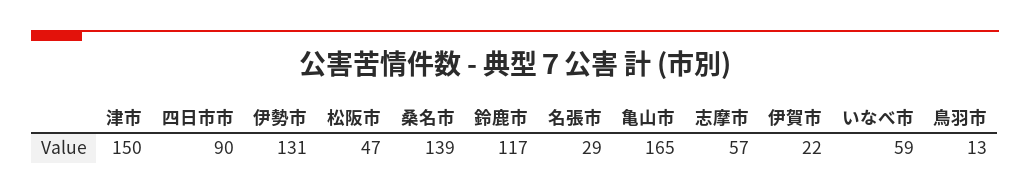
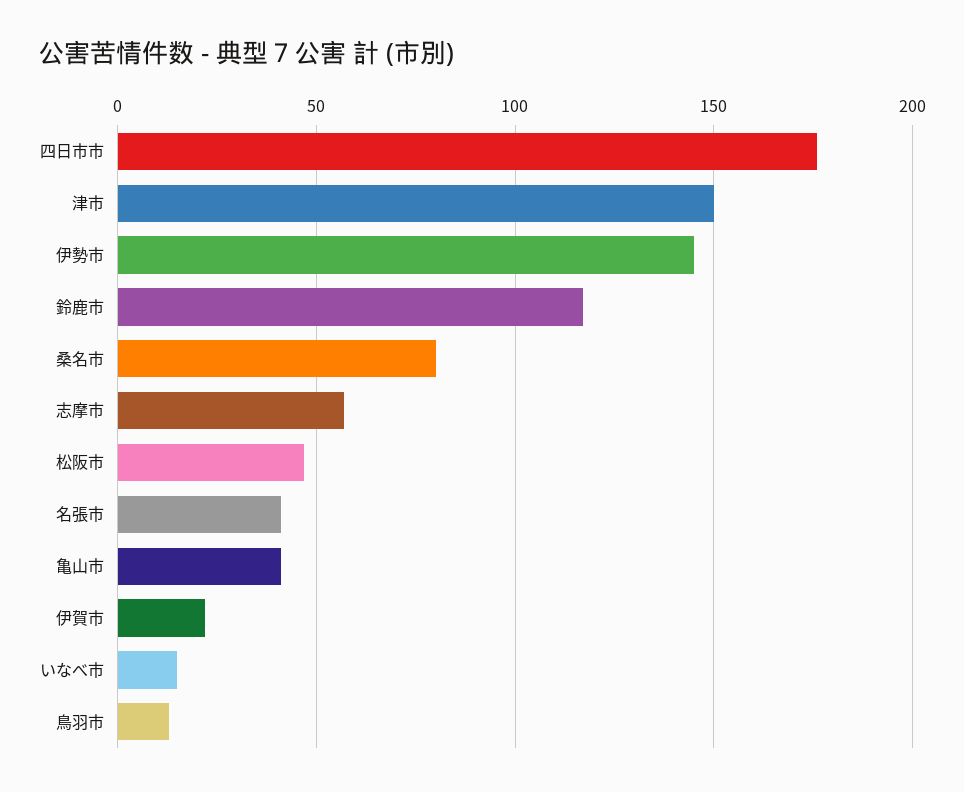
  {
    "津市": 150,
-   "四日市市": 90,
+   "四日市市": 175,
-   "伊勢市": 131,
+   "伊勢市": 145,
    "松阪市": 47,
-   "桑名市": 139,
+   "桑名市": 80,
    "鈴鹿市": 117,
-   "名張市": 29,
+   "名張市": 40,
-   "亀山市": 165,
+   "亀山市": 40,
    "志摩市": 57,
    "伊賀市": 22,
-   "いなべ市": 59,
+   "いなべ市": 15,
    "鳥羽市": 13
  }

